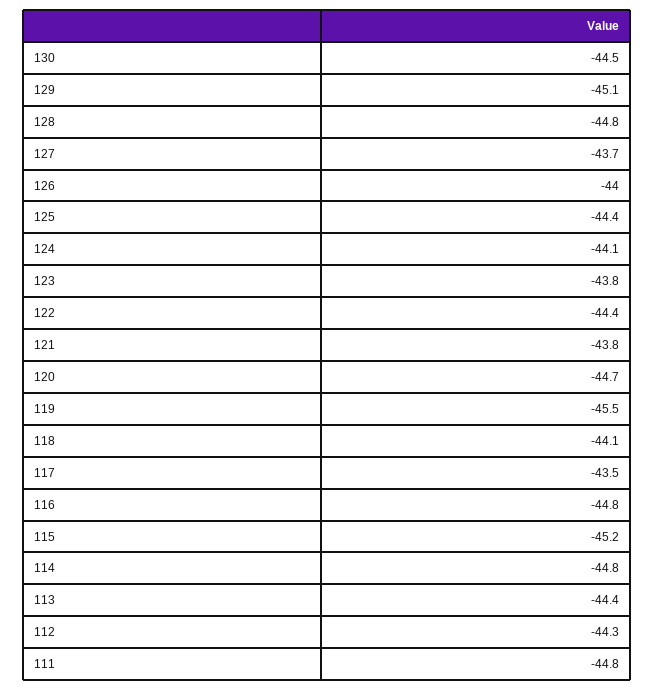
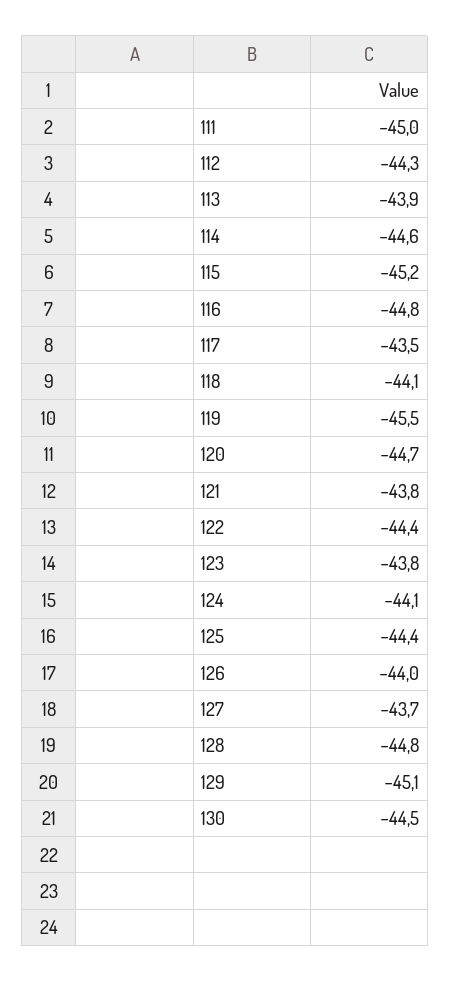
  {
    "130": -44.5,
    "129": -45.1,
    "128": -44.8,
    "127": -43.7,
    "126": -44,
    "125": -44.4,
    "124": -44.1,
    "123": -43.8,
    "122": -44.4,
    "121": -43.8,
    "120": -44.7,
    "119": -45.5,
    "118": -44.1,
    "117": -43.5,
    "116": -44.8,
    "115": -45.2,
-   "114": -44.8,
+   "114": -44.6,
-   "113": -44.4,
+   "113": -43.9,
    "112": -44.3,
-   "111": -44.8
+   "111": -45
  }

